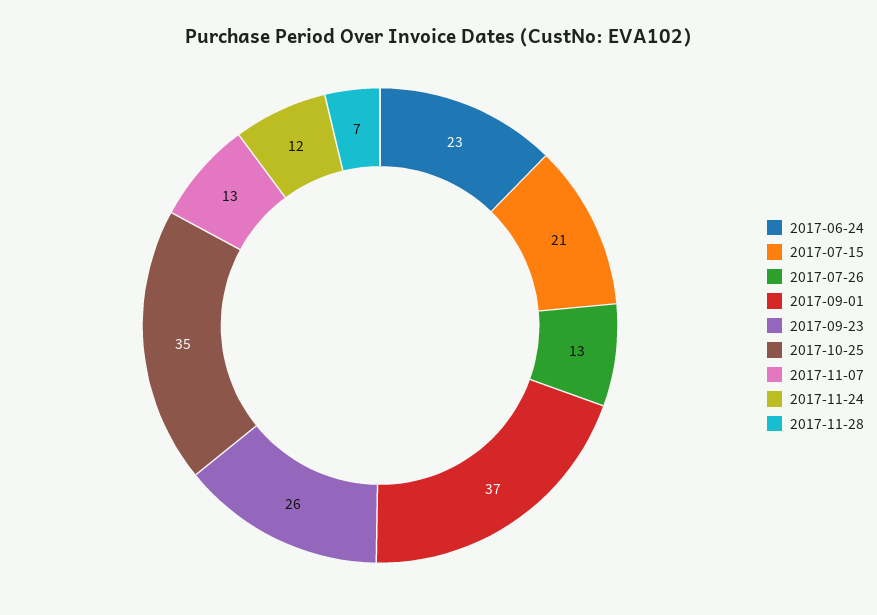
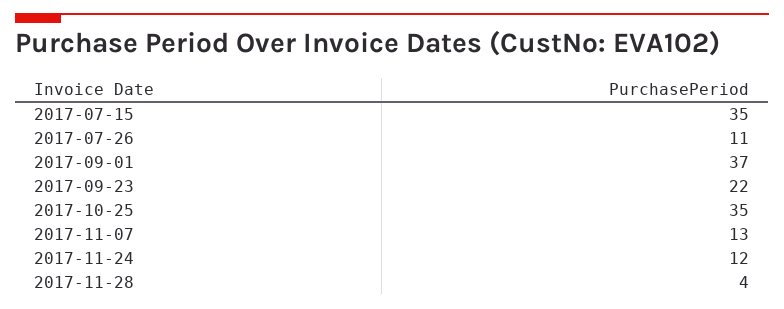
  {
-   "2017-06-24": 23,
-   "2017-07-15": 21,
+   "2017-07-15": 35,
-   "2017-07-26": 13,
+   "2017-07-26": 11,
    "2017-09-01": 37,
-   "2017-09-23": 26,
+   "2017-09-23": 22,
    "2017-10-25": 35,
    "2017-11-07": 13,
    "2017-11-24": 12,
-   "2017-11-28": 7
+   "2017-11-28": 4
  }

